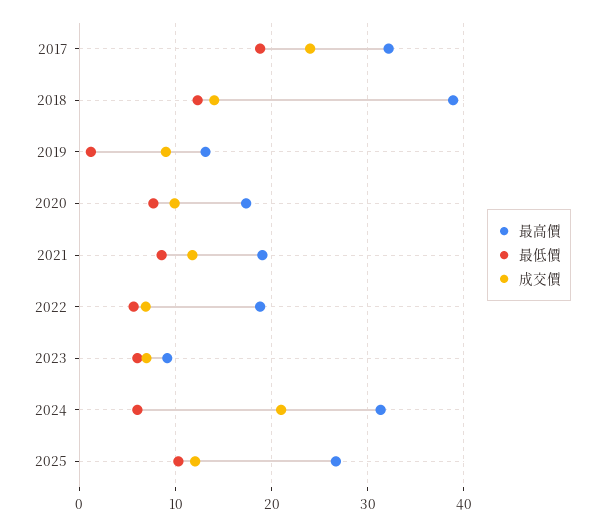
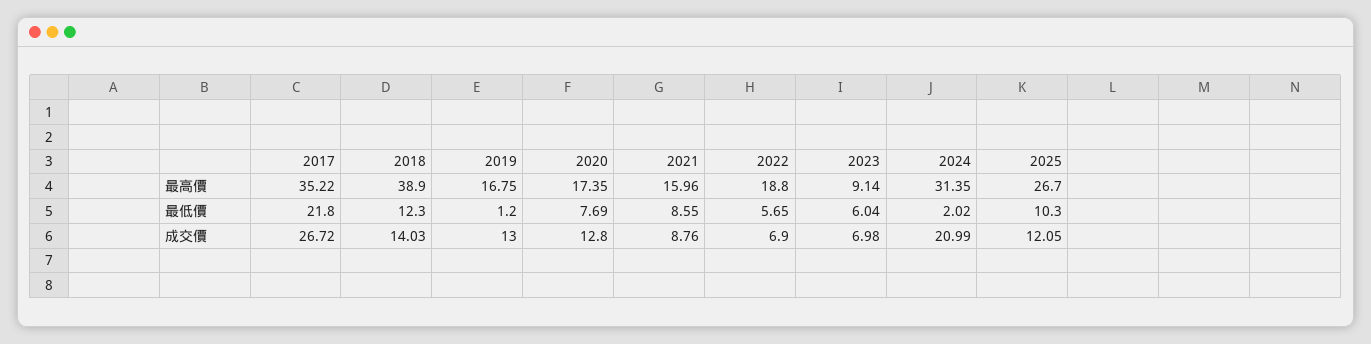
  {
    "最高價": {
-     "2017": 32,
+     "2017": 35.22,
      "2018": 38.9,
-     "2019": 13,
+     "2019": 16.75,
      "2020": 17.35,
-     "2021": 19,
+     "2021": 15.96,
      "2022": 18.8,
      "2023": 9.14,
      "2024": 31.35,
      "2025": 26.7
    },
    "最低價": {
-     "2017": 19,
+     "2017": 21.8,
      "2018": 12.3,
      "2019": 1.2,
      "2020": 7.69,
      "2021": 8.55,
      "2022": 5.65,
      "2023": 6.04,
-     "2024": 6,
+     "2024": 2.02,
      "2025": 10.3
    },
    "成交價": {
-     "2017": 24,
+     "2017": 26.72,
      "2018": 14.03,
-     "2019": 9,
+     "2019": 13,
-     "2020": 10,
+     "2020": 12.8,
-     "2021": 12,
+     "2021": 8.76,
      "2022": 6.9,
      "2023": 6.98,
      "2024": 20.99,
      "2025": 12.05
    }
  }

